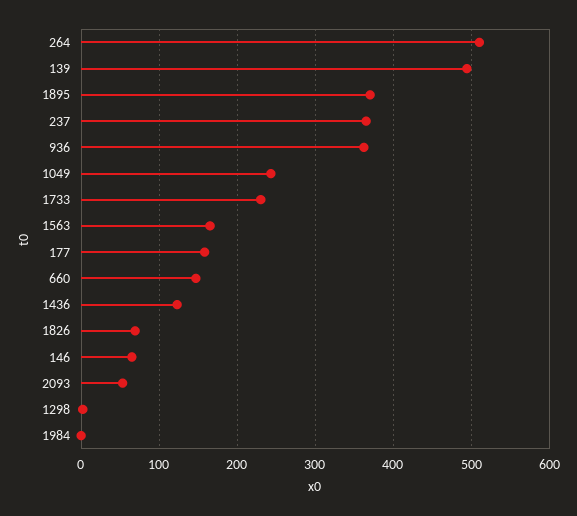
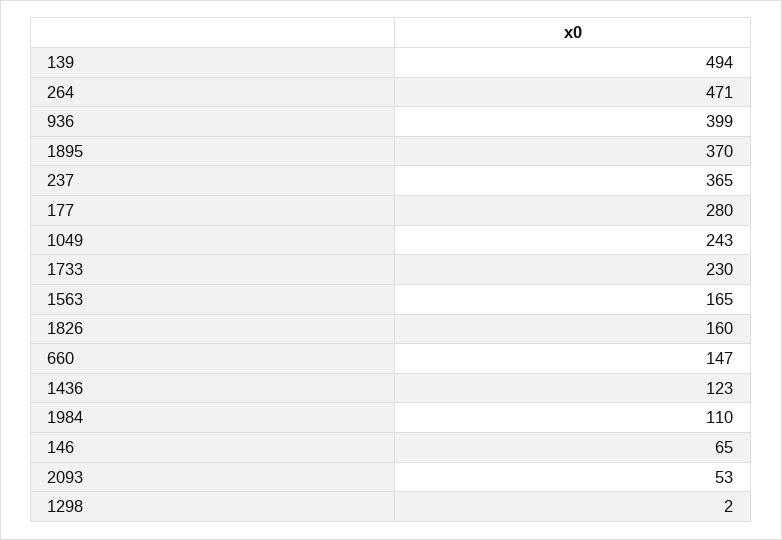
  {
-   "264": 510,
+   "264": 471,
    "139": 494,
    "1895": 370,
    "237": 365,
-   "936": 360,
+   "936": 399,
    "1049": 243,
    "1733": 230,
    "1563": 165,
-   "177": 160,
+   "177": 280,
    "660": 147,
    "1436": 123,
-   "1826": 70,
+   "1826": 160,
    "146": 65,
    "2093": 53,
    "1298": 2,
-   "1984": 0
+   "1984": 110
  }

